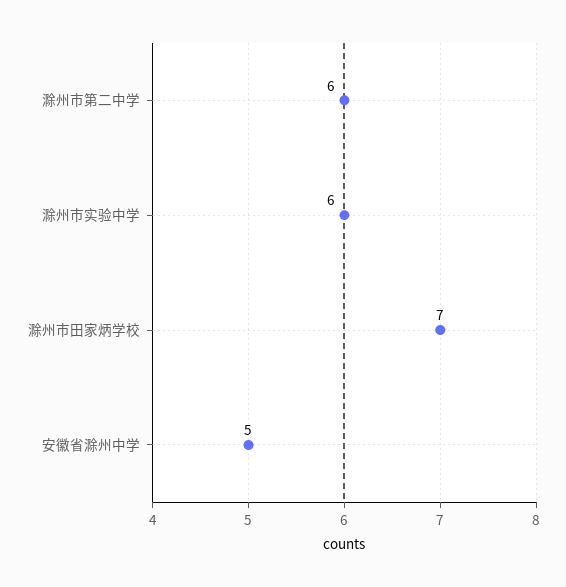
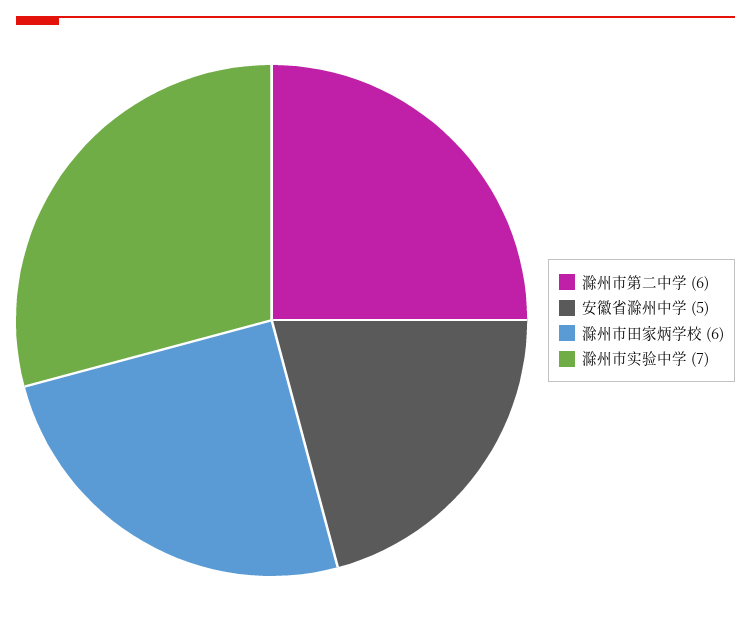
  {
    "滁州市第二中学": 6,
-   "滁州市实验中学": 6,
+   "滁州市实验中学": 7,
-   "滁州市田家炳学校": 7,
+   "滁州市田家炳学校": 6,
    "安徽省滁州中学": 5
  }

